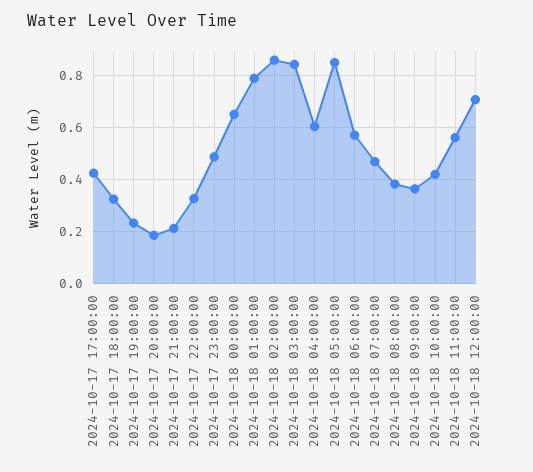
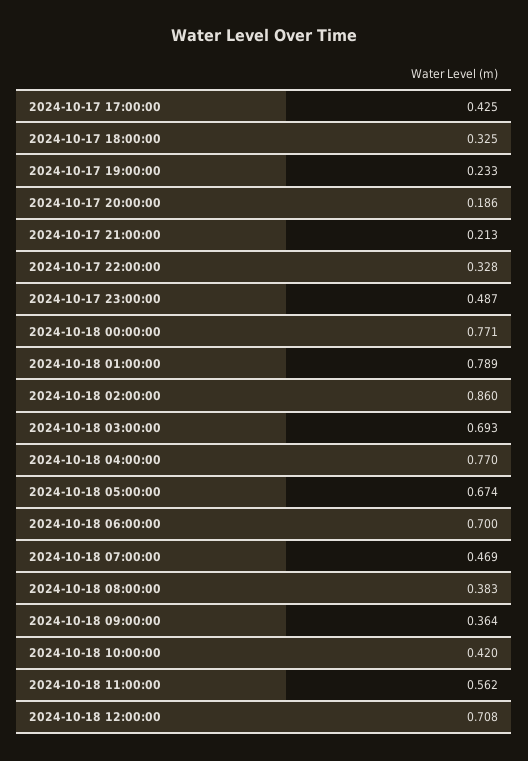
  {
    "2024-10-17 17:00:00": 0.425,
    "2024-10-17 18:00:00": 0.325,
    "2024-10-17 19:00:00": 0.233,
    "2024-10-17 20:00:00": 0.186,
    "2024-10-17 21:00:00": 0.213,
    "2024-10-17 22:00:00": 0.328,
    "2024-10-17 23:00:00": 0.487,
-   "2024-10-18 00:00:00": 0.65,
+   "2024-10-18 00:00:00": 0.771,
    "2024-10-18 01:00:00": 0.789,
    "2024-10-18 02:00:00": 0.86,
-   "2024-10-18 03:00:00": 0.85,
+   "2024-10-18 03:00:00": 0.693,
-   "2024-10-18 04:00:00": 0.6,
+   "2024-10-18 04:00:00": 0.77,
-   "2024-10-18 05:00:00": 0.85,
+   "2024-10-18 05:00:00": 0.674,
-   "2024-10-18 06:00:00": 0.575,
+   "2024-10-18 06:00:00": 0.7,
    "2024-10-18 07:00:00": 0.469,
    "2024-10-18 08:00:00": 0.383,
    "2024-10-18 09:00:00": 0.364,
    "2024-10-18 10:00:00": 0.42,
    "2024-10-18 11:00:00": 0.562,
    "2024-10-18 12:00:00": 0.708
  }

